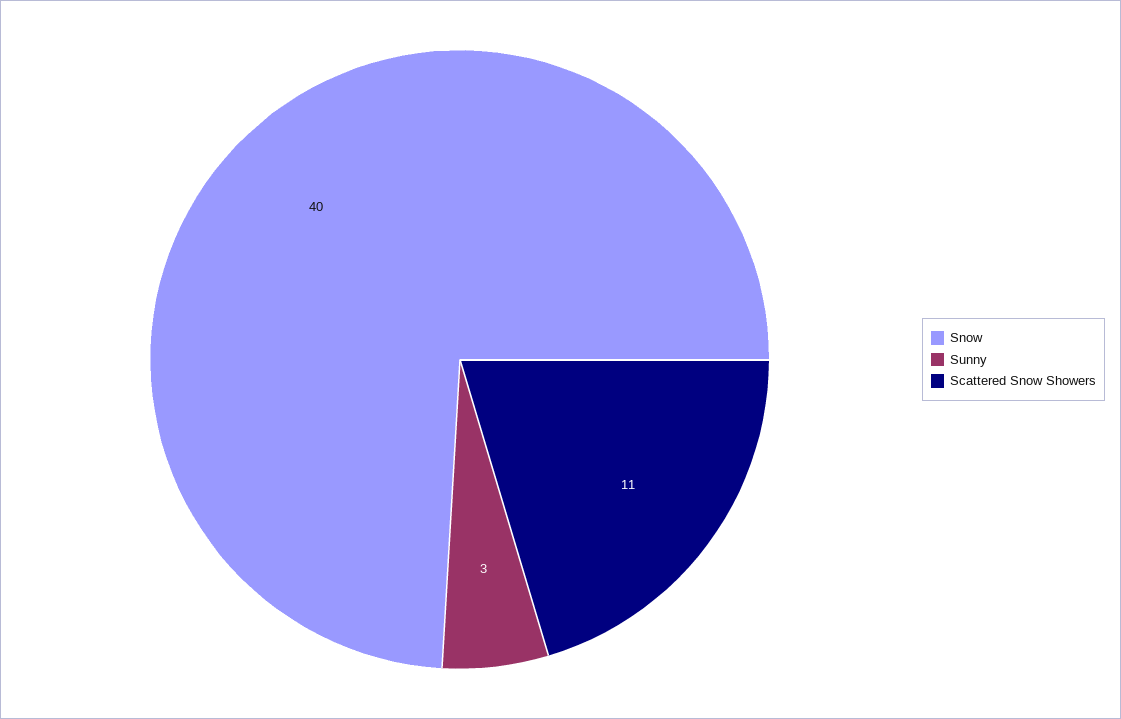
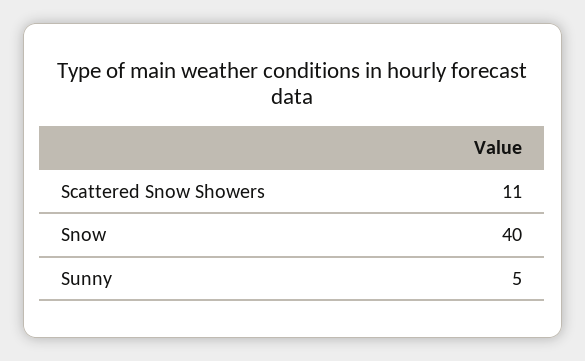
  {
    "Snow": 40,
-   "Sunny": 3,
+   "Sunny": 5,
    "Scattered Snow Showers": 11
  }

